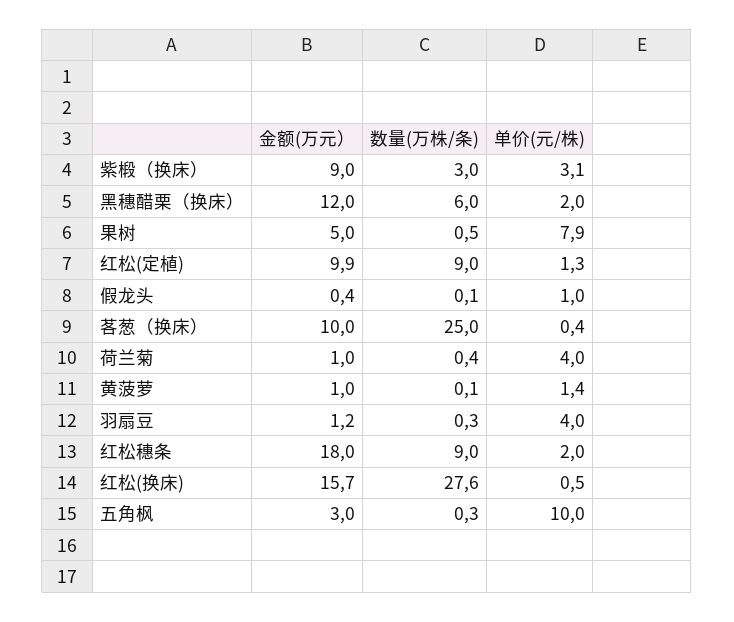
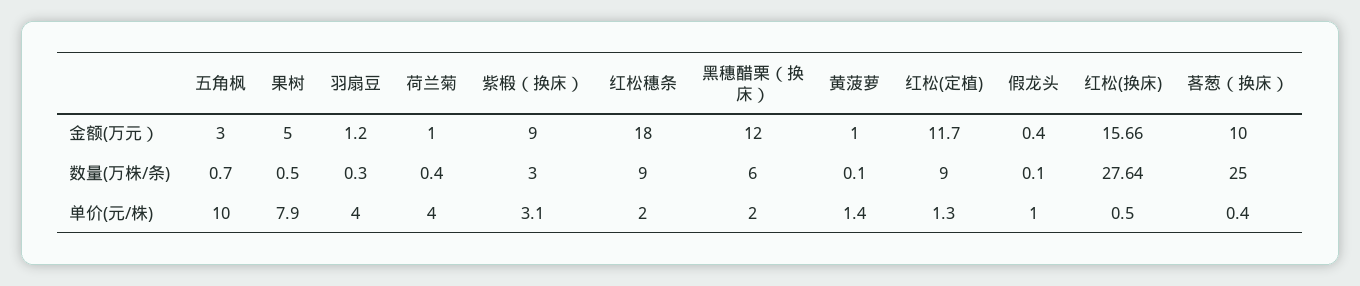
  {
    "金额(万元）": {
      "紫椴（换床）": 9,
      "黑穗醋栗（换床）": 12,
      "果树": 5,
-     "红松(定植)": 9.9,
+     "红松(定植)": 11.7,
      "假龙头": 0.4,
      "茖葱（换床）": 10,
      "荷兰菊": 1,
      "黄菠萝": 1,
      "羽扇豆": 1.2,
      "红松穗条": 18,
      "红松(换床)": 15.66,
      "五角枫": 3
    },
    "数量(万株/条)": {
      "紫椴（换床）": 3,
      "黑穗醋栗（换床）": 6,
      "果树": 0.5,
      "红松(定植)": 9,
      "假龙头": 0.1,
      "茖葱（换床）": 25,
      "荷兰菊": 0.4,
      "黄菠萝": 0.1,
      "羽扇豆": 0.3,
      "红松穗条": 9,
      "红松(换床)": 27.64,
-     "五角枫": 0.3
+     "五角枫": 0.7
    },
    "单价(元/株)": {
      "紫椴（换床）": 3.1,
      "黑穗醋栗（换床）": 2,
      "果树": 7.9,
      "红松(定植)": 1.3,
      "假龙头": 1,
      "茖葱（换床）": 0.4,
      "荷兰菊": 4,
      "黄菠萝": 1.4,
      "羽扇豆": 4,
      "红松穗条": 2,
      "红松(换床)": 0.5,
      "五角枫": 10
    }
  }

